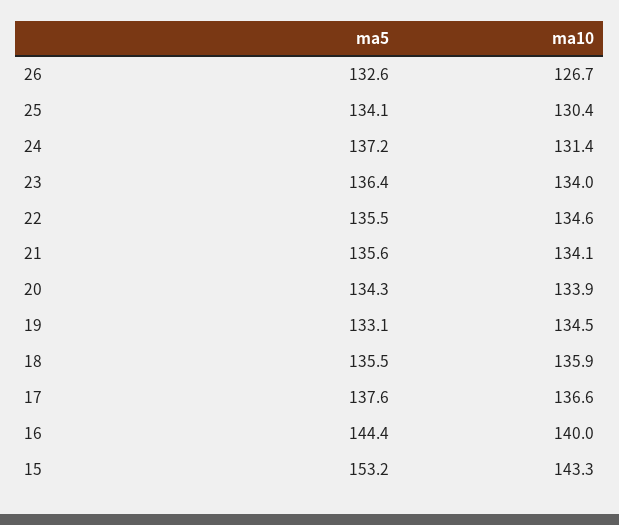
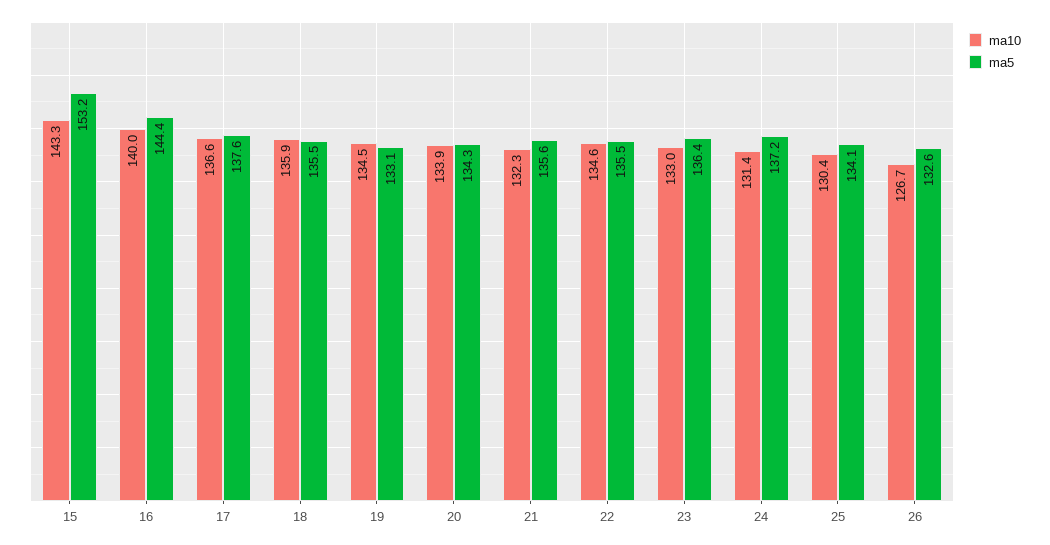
  {
    "ma5": {
      "26": 132.6,
      "25": 134.1,
      "24": 137.2,
      "23": 136.4,
      "22": 135.5,
      "21": 135.6,
      "20": 134.3,
      "19": 133.1,
      "18": 135.5,
      "17": 137.6,
      "16": 144.4,
      "15": 153.2
    },
    "ma10": {
      "26": 126.7,
      "25": 130.4,
      "24": 131.4,
-     "23": 134,
+     "23": 133,
      "22": 134.6,
-     "21": 134.1,
+     "21": 132.3,
      "20": 133.9,
      "19": 134.5,
      "18": 135.9,
      "17": 136.6,
      "16": 140,
      "15": 143.3
    }
  }

